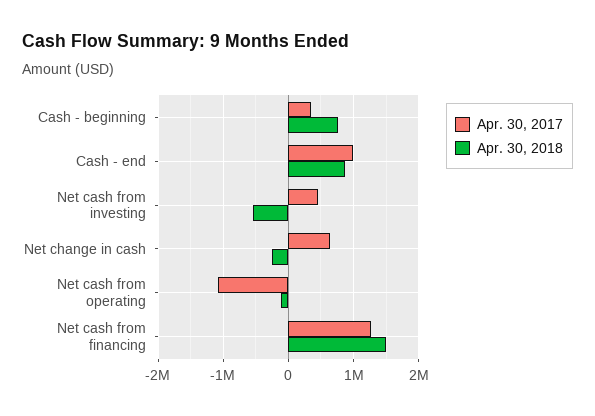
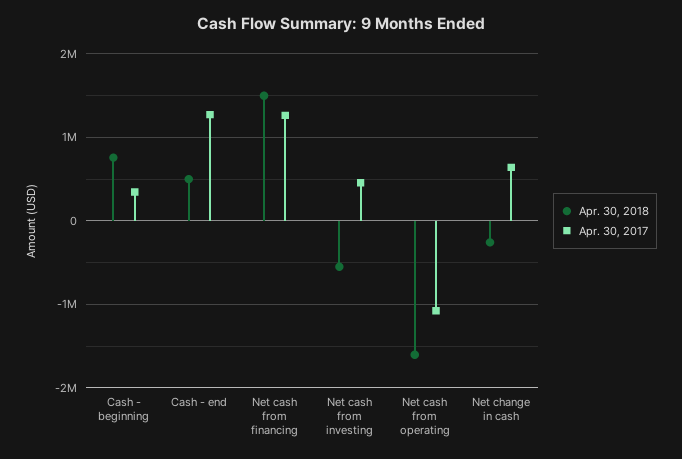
  {
    "Apr. 30, 2017": {
      "Cash - beginning": 300000,
-     "Cash - end": 1000000,
+     "Cash - end": 1300000,
      "Net cash from investing": 500000,
      "Net change in cash": 600000,
      "Net cash from operating": -1100000,
      "Net cash from financing": 1300000
    },
    "Apr. 30, 2018": {
      "Cash - beginning": 800000,
-     "Cash - end": 900000,
+     "Cash - end": 500000,
      "Net cash from investing": -500000,
      "Net change in cash": -300000,
-     "Net cash from operating": -100000,
+     "Net cash from operating": -1600000,
      "Net cash from financing": 1500000
    }
  }

